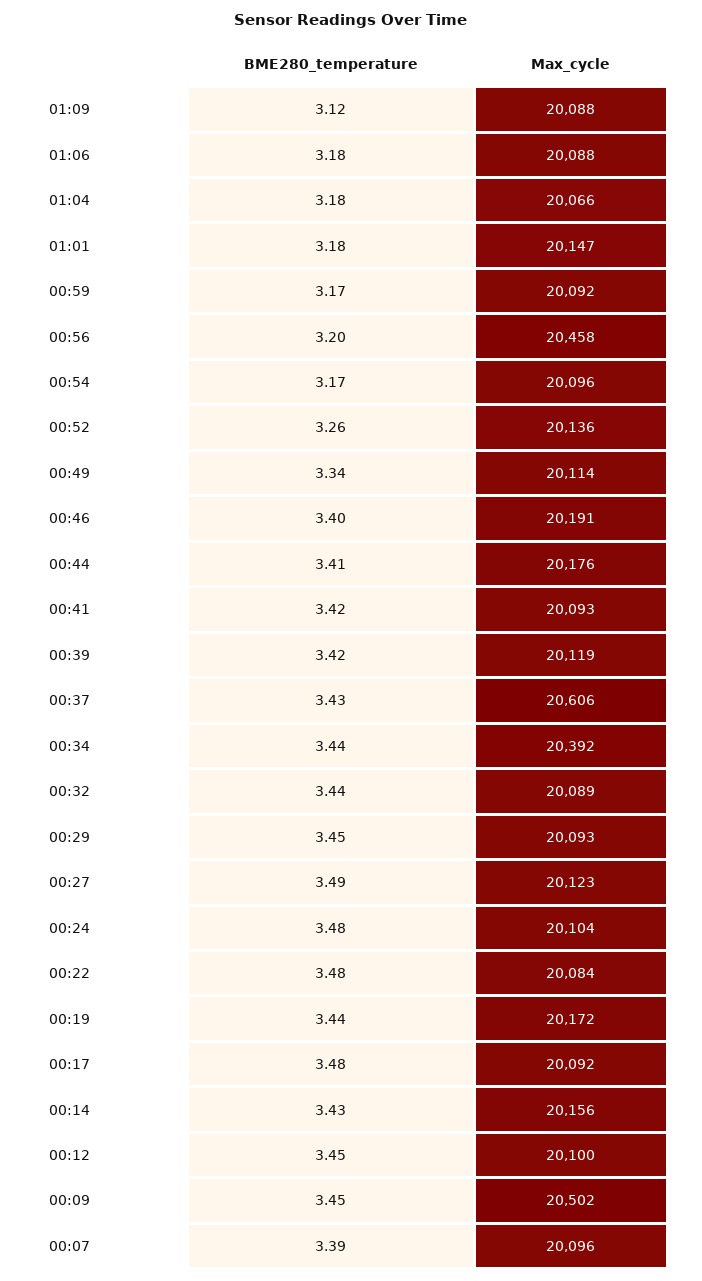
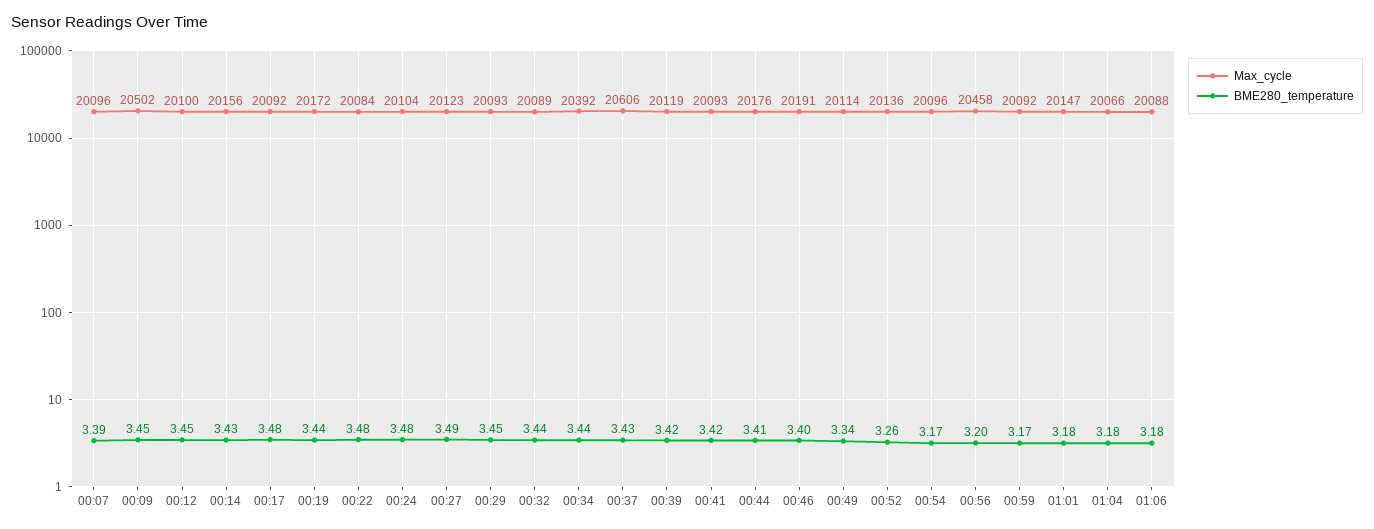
  {
    "BME280_temperature": {
-     "01:09": 3.12,
      "01:06": 3.18,
      "01:04": 3.18,
      "01:01": 3.18,
      "00:59": 3.17,
      "00:56": 3.2,
      "00:54": 3.17,
      "00:52": 3.26,
      "00:49": 3.34,
      "00:46": 3.4,
      "00:44": 3.41,
      "00:41": 3.42,
      "00:39": 3.42,
      "00:37": 3.43,
      "00:34": 3.44,
      "00:32": 3.44,
      "00:29": 3.45,
      "00:27": 3.49,
      "00:24": 3.48,
      "00:22": 3.48,
      "00:19": 3.44,
      "00:17": 3.48,
      "00:14": 3.43,
      "00:12": 3.45,
      "00:09": 3.45,
      "00:07": 3.39
    },
    "Max_cycle": {
-     "01:09": 20088,
      "01:06": 20088,
      "01:04": 20066,
      "01:01": 20147,
      "00:59": 20092,
      "00:56": 20458,
      "00:54": 20096,
      "00:52": 20136,
      "00:49": 20114,
      "00:46": 20191,
      "00:44": 20176,
      "00:41": 20093,
      "00:39": 20119,
      "00:37": 20606,
      "00:34": 20392,
      "00:32": 20089,
      "00:29": 20093,
      "00:27": 20123,
      "00:24": 20104,
      "00:22": 20084,
      "00:19": 20172,
      "00:17": 20092,
      "00:14": 20156,
      "00:12": 20100,
      "00:09": 20502,
      "00:07": 20096
    }
  }

